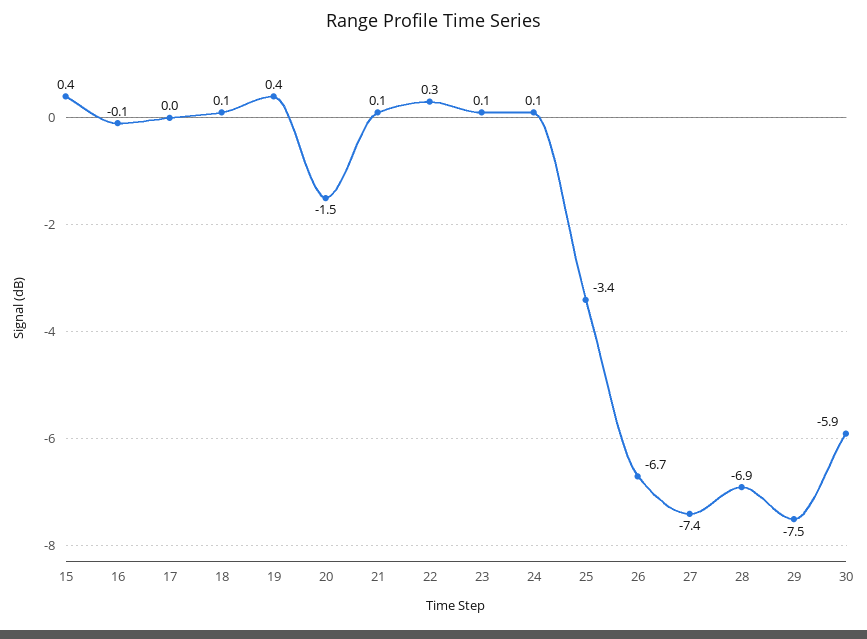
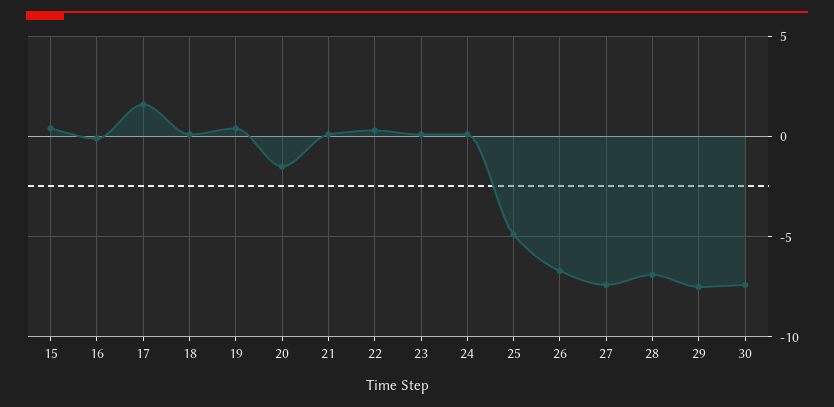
  {
    "15": 0.4,
    "16": -0.1,
-   "17": 0,
+   "17": 1.5,
    "18": 0.1,
    "19": 0.4,
    "20": -1.5,
    "21": 0.1,
    "22": 0.3,
    "23": 0.1,
    "24": 0.1,
-   "25": -3.4,
+   "25": -5,
    "26": -6.7,
    "27": -7.4,
    "28": -6.9,
    "29": -7.5,
-   "30": -5.9
+   "30": -7.5
  }

